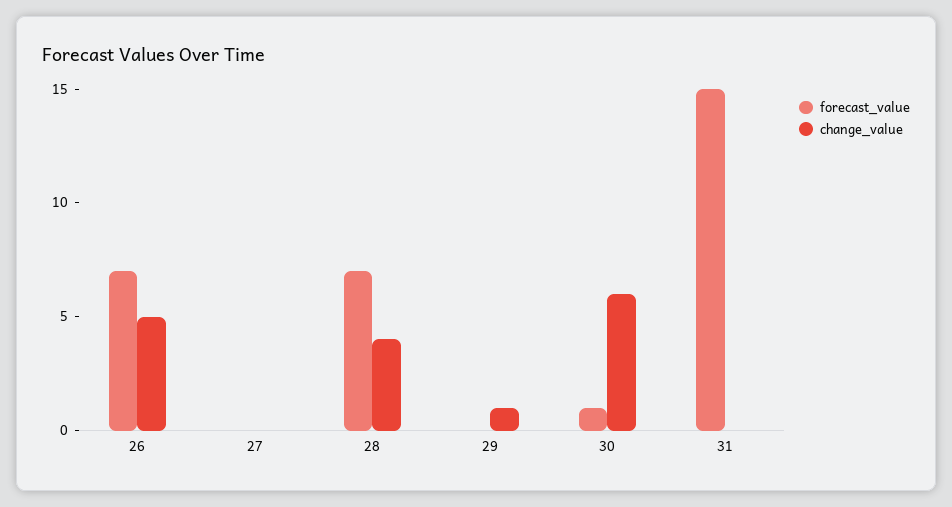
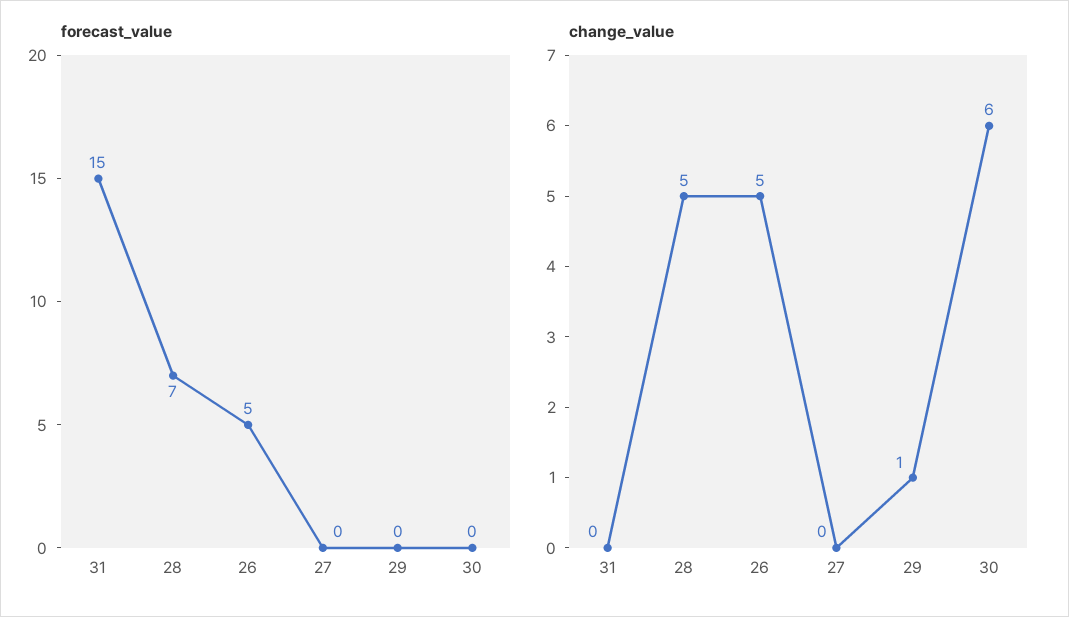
  {
    "forecast_value": {
-     "26": 7,
+     "26": 5,
      "27": 0,
      "28": 7,
      "29": 0,
-     "30": 1,
+     "30": 0,
      "31": 15
    },
    "change_value": {
      "26": 5,
      "27": 0,
-     "28": 4,
+     "28": 5,
      "29": 1,
      "30": 6,
      "31": 0
    }
  }

